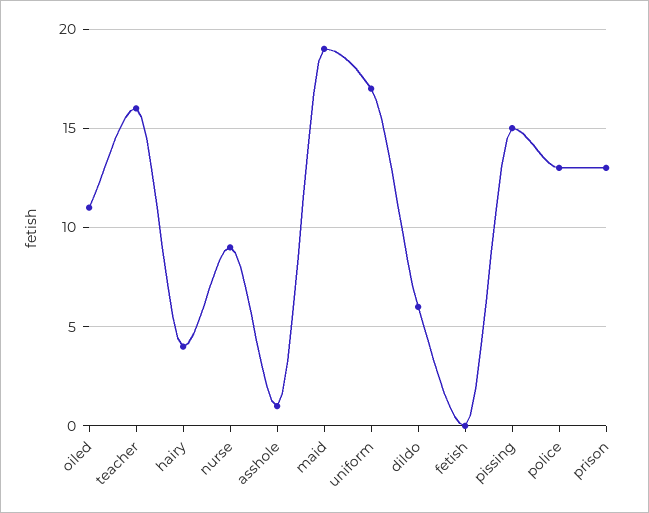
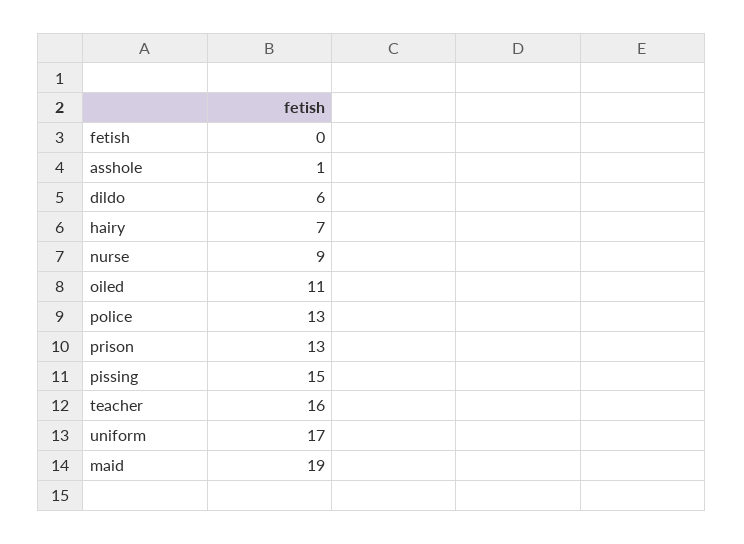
  {
    "oiled": 11,
    "teacher": 16,
-   "hairy": 4,
+   "hairy": 7,
    "nurse": 9,
    "asshole": 1,
    "maid": 19,
    "uniform": 17,
    "dildo": 6,
    "fetish": 0,
    "pissing": 15,
    "police": 13,
    "prison": 13
  }

